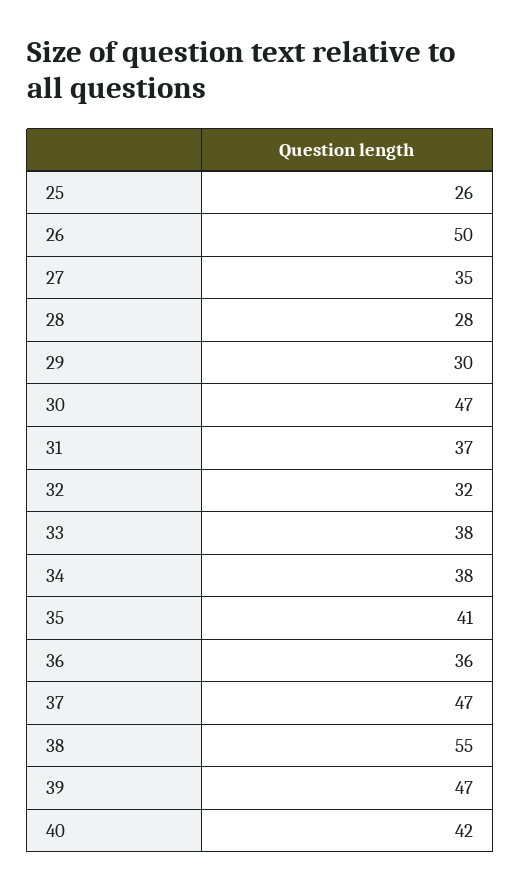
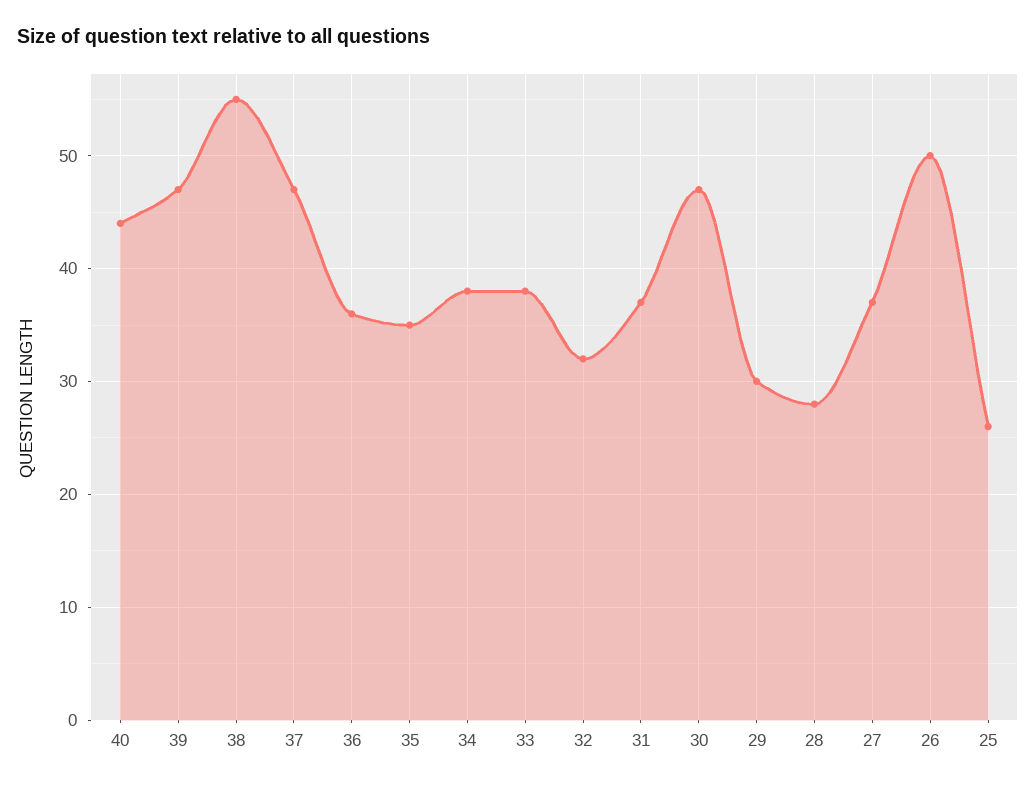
  {
    "25": 26,
    "26": 50,
-   "27": 35,
+   "27": 37,
    "28": 28,
    "29": 30,
    "30": 47,
    "31": 37,
    "32": 32,
    "33": 38,
    "34": 38,
-   "35": 41,
+   "35": 35,
    "36": 36,
    "37": 47,
    "38": 55,
    "39": 47,
-   "40": 42
+   "40": 44
  }

